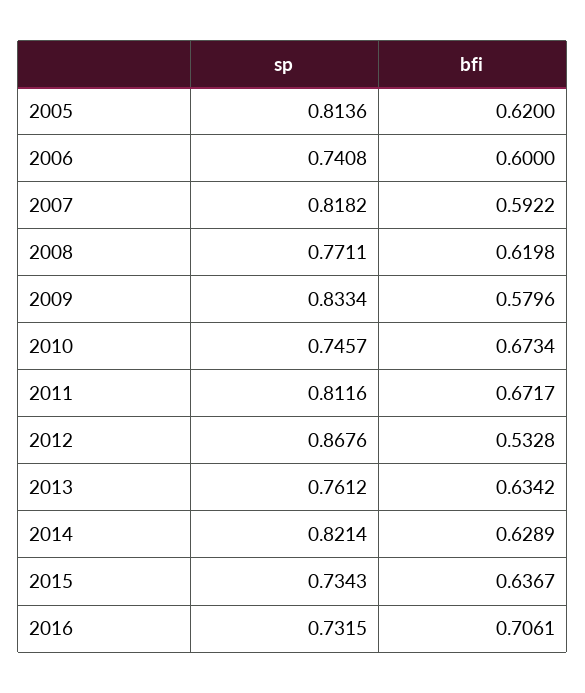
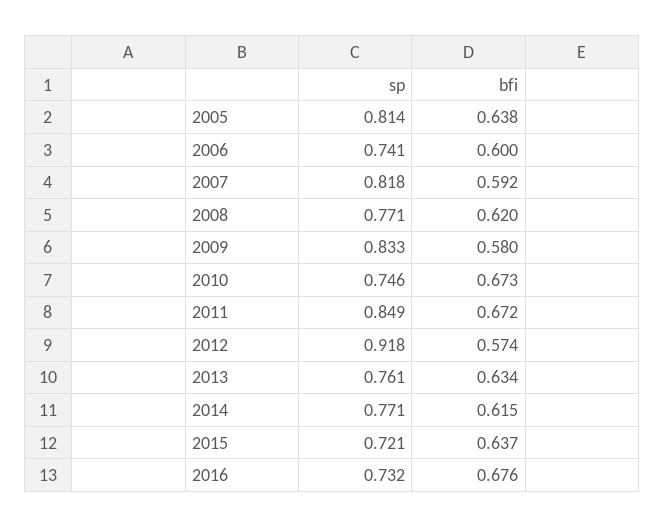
  {
    "sp": {
      "2005": 0.8136,
      "2006": 0.7408,
      "2007": 0.8182,
      "2008": 0.7711,
      "2009": 0.8334,
      "2010": 0.7457,
-     "2011": 0.8116,
+     "2011": 0.849,
-     "2012": 0.8676,
+     "2012": 0.918,
      "2013": 0.7612,
-     "2014": 0.8214,
+     "2014": 0.771,
-     "2015": 0.7343,
+     "2015": 0.721,
      "2016": 0.7315
    },
    "bfi": {
-     "2005": 0.62,
+     "2005": 0.638,
      "2006": 0.6,
      "2007": 0.5922,
      "2008": 0.6198,
      "2009": 0.5796,
      "2010": 0.6734,
      "2011": 0.6717,
-     "2012": 0.5328,
+     "2012": 0.574,
      "2013": 0.6342,
-     "2014": 0.6289,
+     "2014": 0.615,
      "2015": 0.6367,
-     "2016": 0.7061
+     "2016": 0.676
    }
  }

